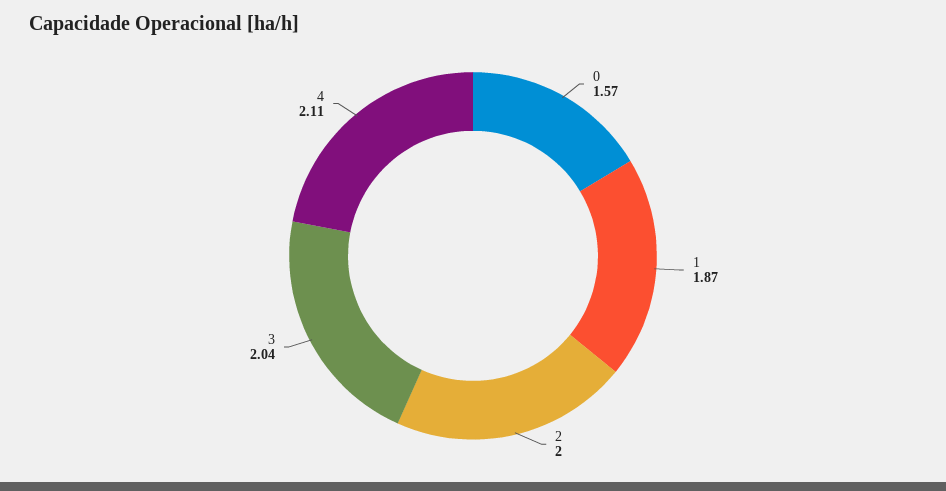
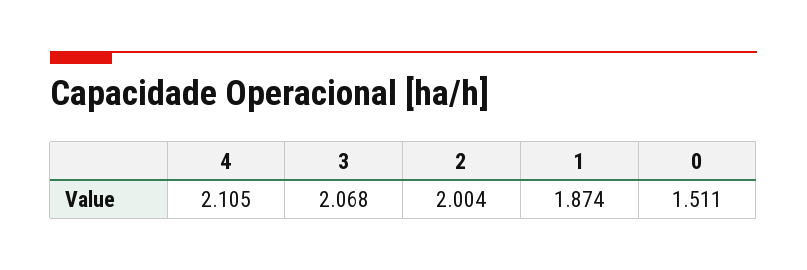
  {
-   "0": 1.57,
+   "0": 1.511,
    "1": 1.874,
    "2": 2.004,
-   "3": 2.04,
+   "3": 2.068,
    "4": 2.105
  }

